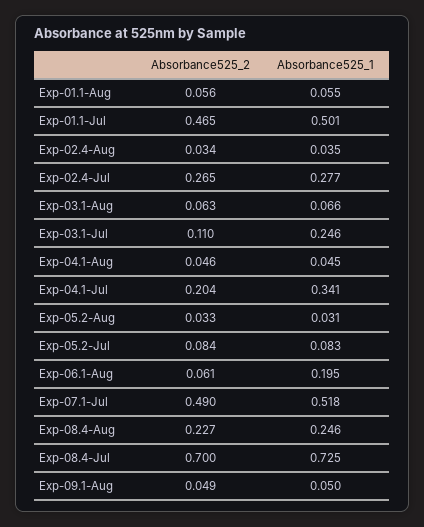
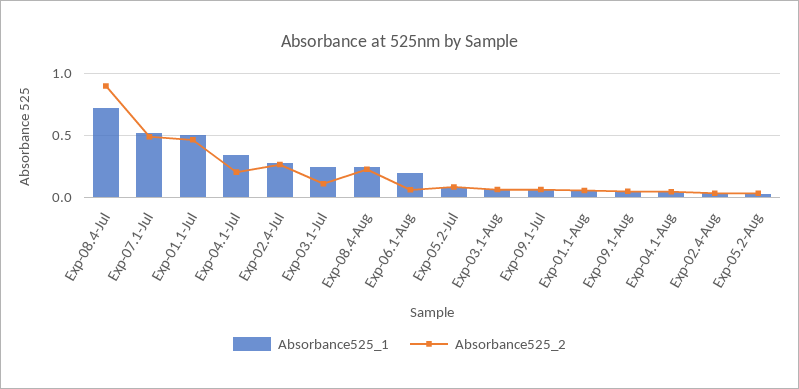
  {
    "Absorbance525_2": {
      "Exp-01.1-Aug": 0.056,
      "Exp-01.1-Jul": 0.465,
      "Exp-02.4-Aug": 0.034,
      "Exp-02.4-Jul": 0.265,
      "Exp-03.1-Aug": 0.063,
      "Exp-03.1-Jul": 0.11,
      "Exp-04.1-Aug": 0.046,
      "Exp-04.1-Jul": 0.204,
      "Exp-05.2-Aug": 0.033,
      "Exp-05.2-Jul": 0.084,
      "Exp-06.1-Aug": 0.061,
      "Exp-07.1-Jul": 0.49,
      "Exp-08.4-Aug": 0.227,
-     "Exp-08.4-Jul": 0.7,
+     "Exp-08.4-Jul": 0.9,
-     "Exp-09.1-Aug": 0.049
+     "Exp-09.1-Aug": 0.049,
+     "Exp-09.1-Jul": 0.05
    },
    "Absorbance525_1": {
      "Exp-01.1-Aug": 0.055,
      "Exp-01.1-Jul": 0.501,
      "Exp-02.4-Aug": 0.035,
      "Exp-02.4-Jul": 0.277,
      "Exp-03.1-Aug": 0.066,
      "Exp-03.1-Jul": 0.246,
      "Exp-04.1-Aug": 0.045,
      "Exp-04.1-Jul": 0.341,
      "Exp-05.2-Aug": 0.031,
      "Exp-05.2-Jul": 0.083,
      "Exp-06.1-Aug": 0.195,
      "Exp-07.1-Jul": 0.518,
      "Exp-08.4-Aug": 0.246,
      "Exp-08.4-Jul": 0.725,
-     "Exp-09.1-Aug": 0.05
+     "Exp-09.1-Aug": 0.05,
+     "Exp-09.1-Jul": 0.05
    }
  }

